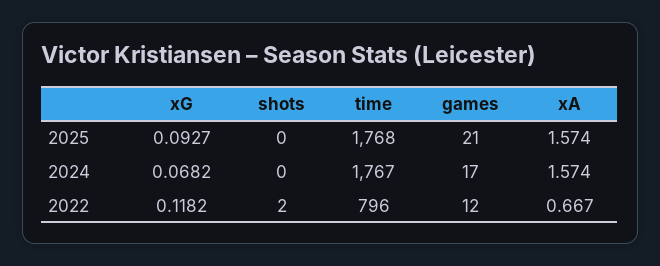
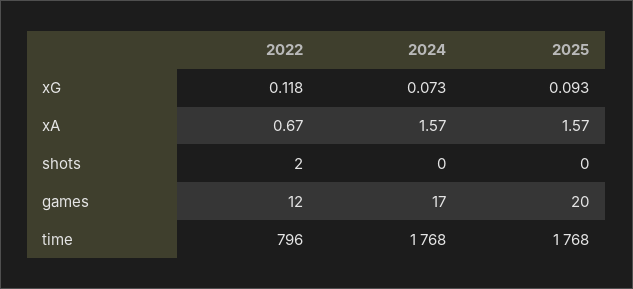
  {
    "xG": {
      "2025": 0.0927,
-     "2024": 0.0682,
+     "2024": 0.073,
      "2022": 0.1182
    },
    "shots": {
      "2025": 0,
      "2024": 0,
      "2022": 2
    },
    "time": {
      "2025": 1768,
-     "2024": 1767,
+     "2024": 1768,
      "2022": 796
    },
    "games": {
-     "2025": 21,
+     "2025": 20,
      "2024": 17,
      "2022": 12
    },
    "xA": {
      "2025": 1.574,
      "2024": 1.574,
      "2022": 0.667
    }
  }

